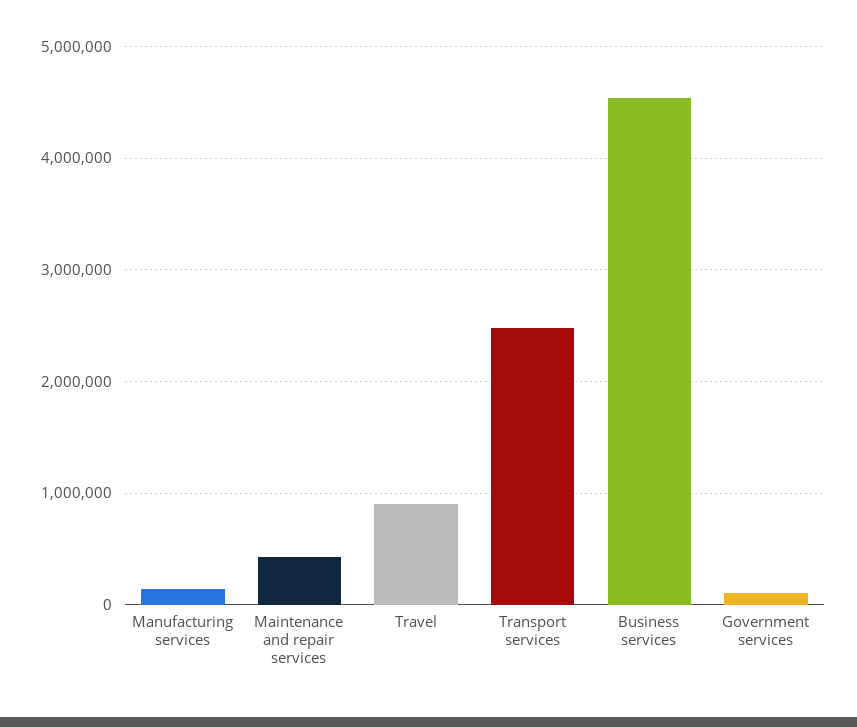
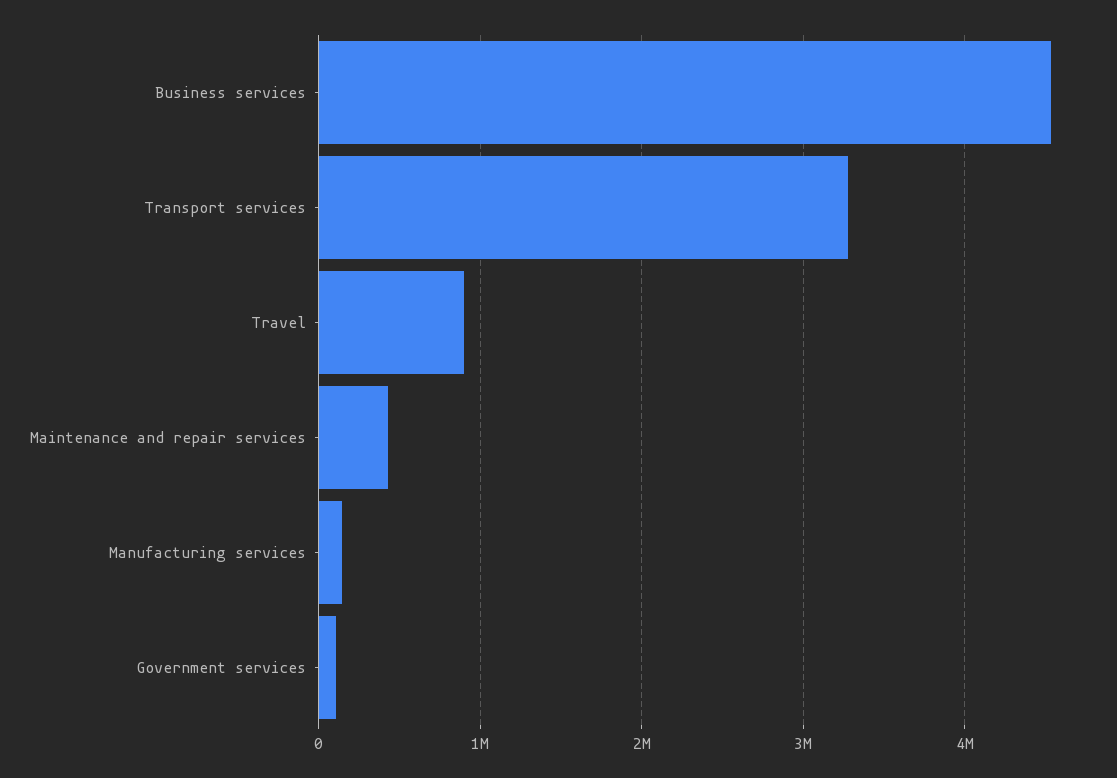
  {
    "Manufacturing services": 100000,
    "Maintenance and repair services": 400000,
    "Travel": 900000,
-   "Transport services": 2500000,
+   "Transport services": 3300000,
    "Business services": 4500000,
    "Government services": 100000
  }

